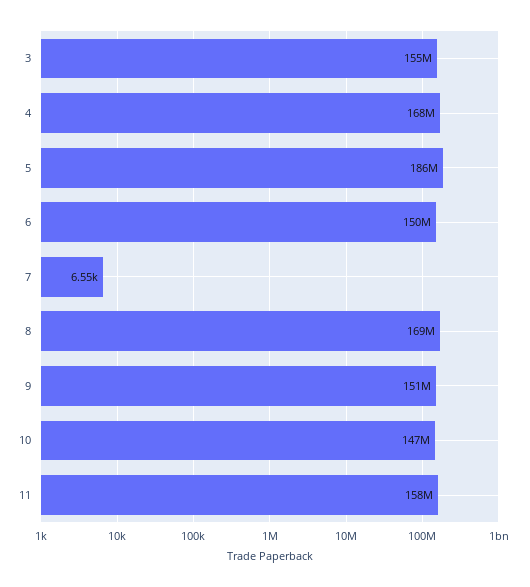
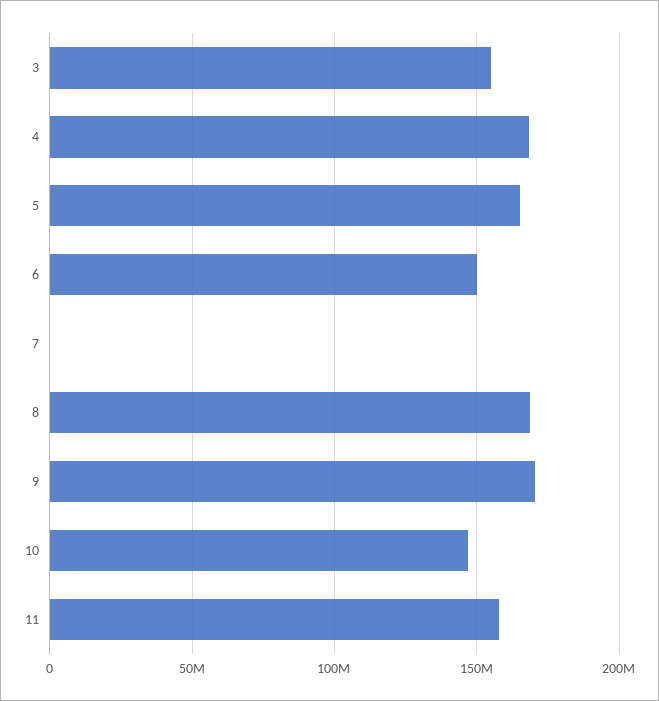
  {
    "3": 155000000,
    "4": 168000000,
-   "5": 186000000,
+   "5": 165000000,
    "6": 150000000,
    "7": 6550,
    "8": 169000000,
-   "9": 151000000,
+   "9": 170000000,
    "10": 147000000,
    "11": 158000000
  }

